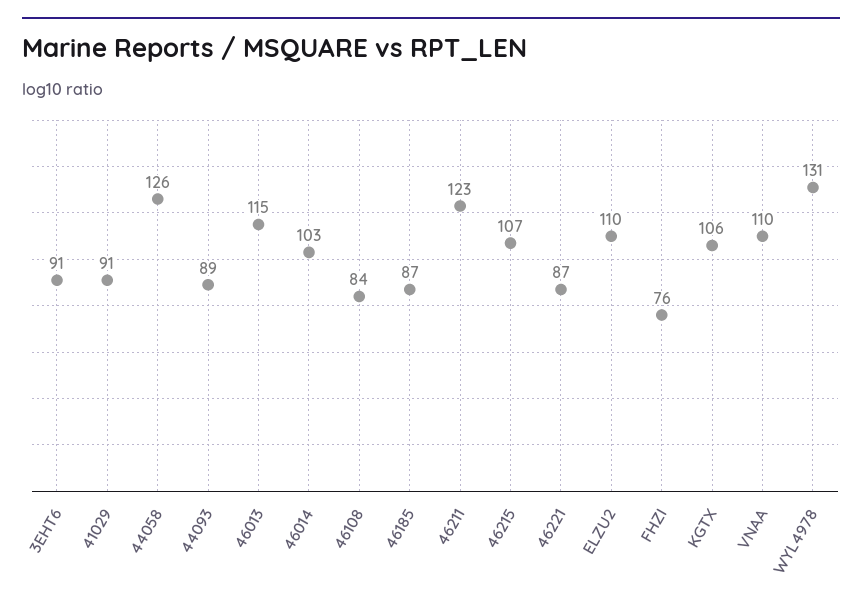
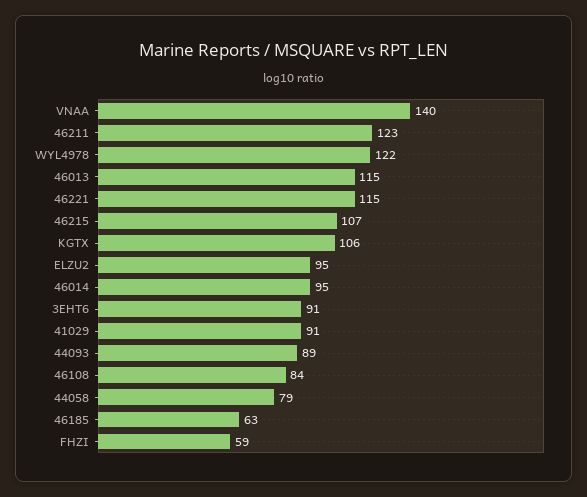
  {
    "3EHT6": 91,
    "41029": 91,
-   "44058": 126,
+   "44058": 79,
    "44093": 89,
    "46013": 115,
-   "46014": 103,
+   "46014": 95,
    "46108": 84,
-   "46185": 87,
+   "46185": 63,
    "46211": 123,
    "46215": 107,
-   "46221": 87,
+   "46221": 115,
-   "ELZU2": 110,
+   "ELZU2": 95,
-   "FHZI": 76,
+   "FHZI": 59,
    "KGTX": 106,
-   "VNAA": 110,
+   "VNAA": 140,
-   "WYL4978": 131
+   "WYL4978": 122
  }

